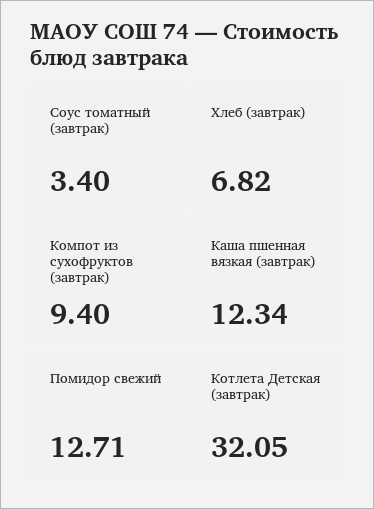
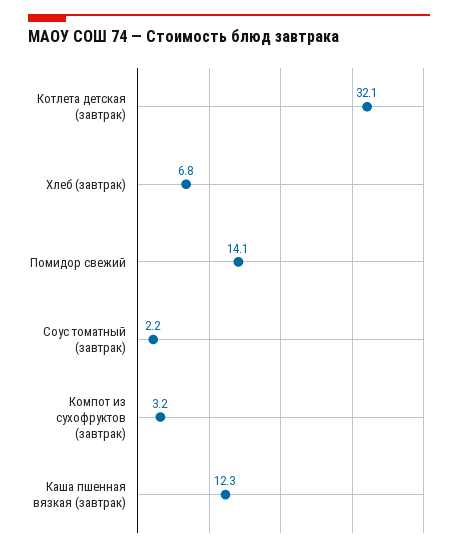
  {
-   "Соус томатный (завтрак)": 3.4,
+   "Соус томатный (завтрак)": 2.2,
    "Хлеб (завтрак)": 6.82,
-   "Компот из сухофруктов (завтрак)": 9.4,
+   "Компот из сухофруктов (завтрак)": 3.2,
    "Каша пшенная вязкая (завтрак)": 12.34,
-   "Помидор свежий": 12.71,
+   "Помидор свежий": 14.1,
    "Котлета Детская (завтрак)": 32.05
  }

